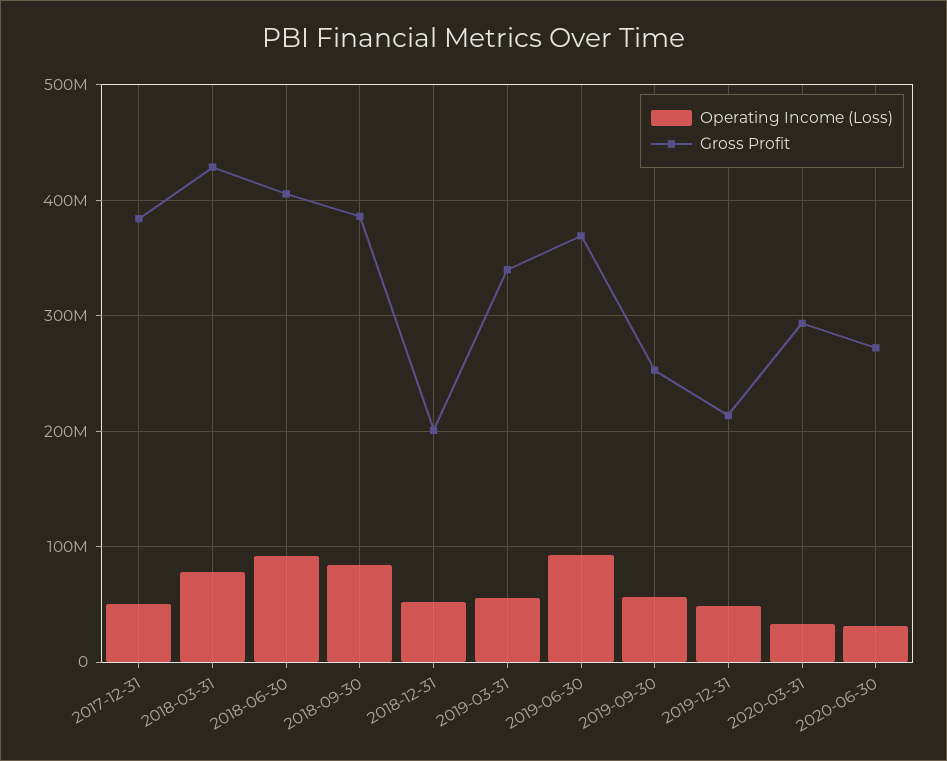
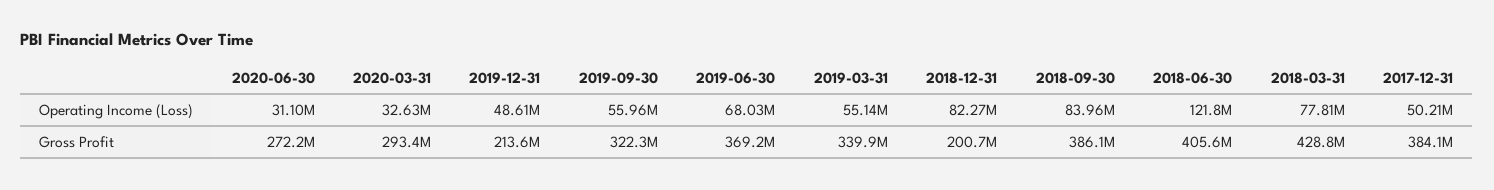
  {
    "Operating Income (Loss)": {
      "2017-12-31": 50210000,
      "2018-03-31": 77810000,
-     "2018-06-30": 90000000,
+     "2018-06-30": 121800000,
      "2018-09-30": 83960000,
-     "2018-12-31": 50000000,
+     "2018-12-31": 82270000,
      "2019-03-31": 55140000,
-     "2019-06-30": 90000000,
+     "2019-06-30": 68030000,
      "2019-09-30": 55960000,
      "2019-12-31": 48610000,
      "2020-03-31": 32630000,
      "2020-06-30": 31100000
    },
    "Gross Profit": {
      "2017-12-31": 384100000,
      "2018-03-31": 428800000,
      "2018-06-30": 405600000,
      "2018-09-30": 386100000,
      "2018-12-31": 200700000,
      "2019-03-31": 339900000,
      "2019-06-30": 369200000,
-     "2019-09-30": 250000000,
+     "2019-09-30": 322300000,
      "2019-12-31": 213600000,
      "2020-03-31": 293400000,
      "2020-06-30": 272200000
    }
  }

